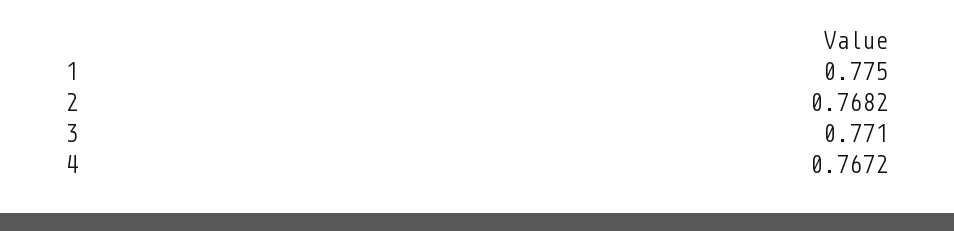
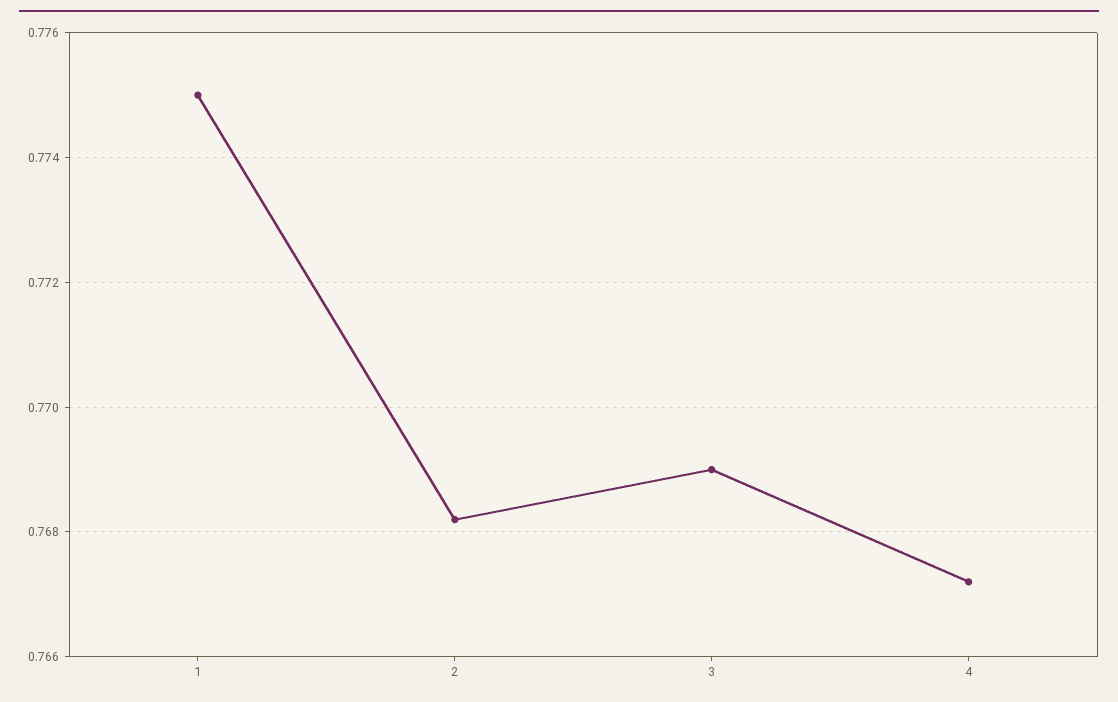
  {
    "1": 0.775,
    "2": 0.7682,
-   "3": 0.771,
+   "3": 0.769,
    "4": 0.7672
  }

